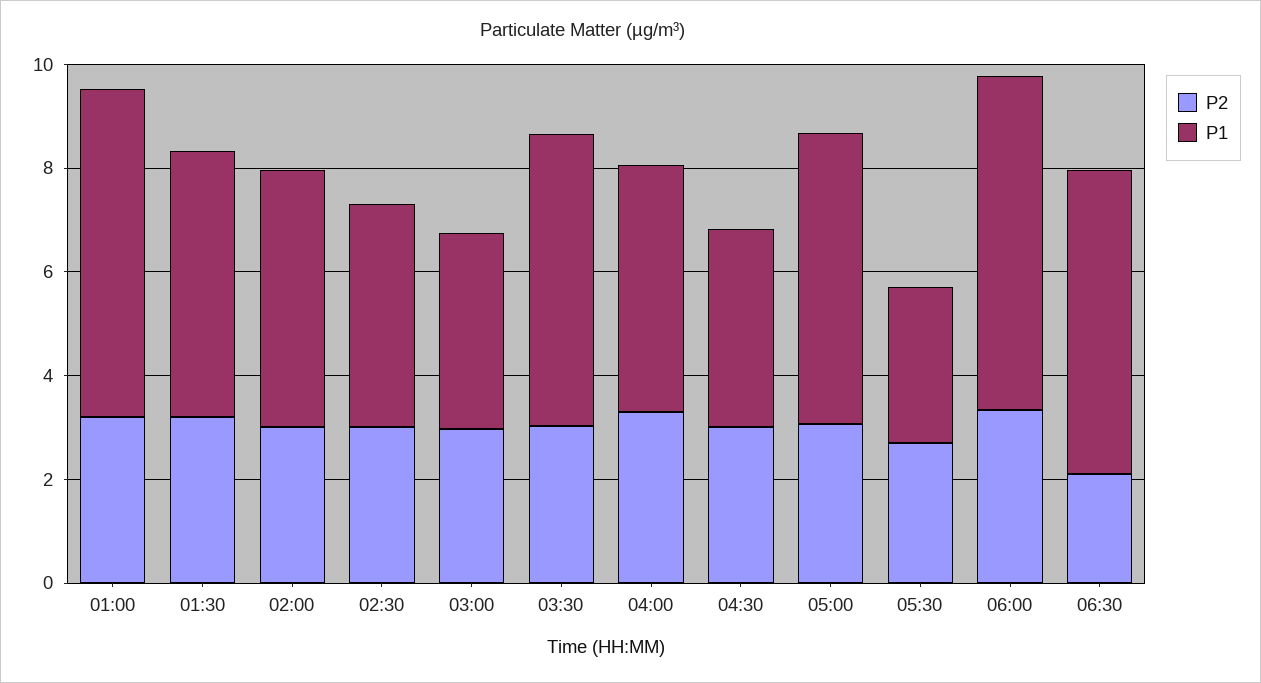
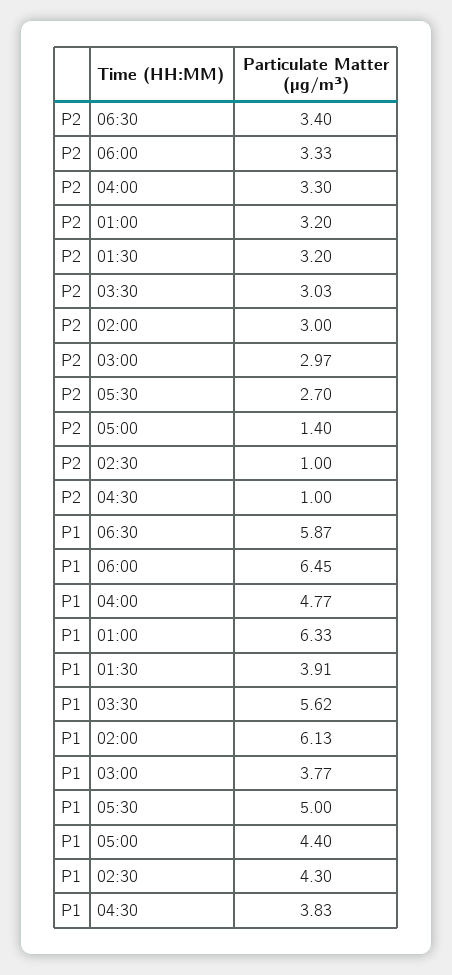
  {
    "P2": {
      "01:00": 3.2,
      "01:30": 3.2,
      "02:00": 3,
-     "02:30": 3,
+     "02:30": 1,
      "03:00": 2.97,
      "03:30": 3.03,
      "04:00": 3.3,
-     "04:30": 3,
+     "04:30": 1,
-     "05:00": 3,
+     "05:00": 1.4,
      "05:30": 2.7,
      "06:00": 3.33,
-     "06:30": 2
+     "06:30": 3.4
    },
    "P1": {
      "01:00": 6.33,
-     "01:30": 5,
+     "01:30": 3.91,
-     "02:00": 5,
+     "02:00": 6.13,
      "02:30": 4.3,
      "03:00": 3.77,
      "03:30": 5.62,
      "04:00": 4.77,
      "04:30": 3.83,
-     "05:00": 5.5,
+     "05:00": 4.4,
-     "05:30": 3,
+     "05:30": 5,
      "06:00": 6.45,
      "06:30": 5.87
    }
  }

